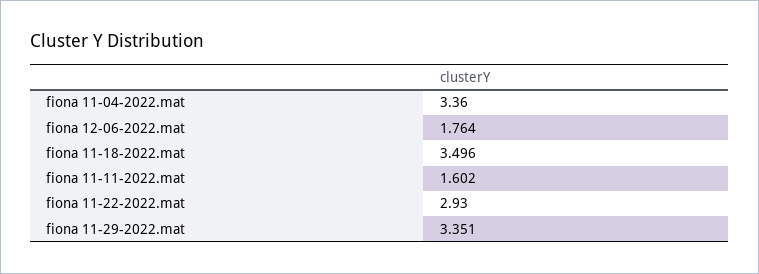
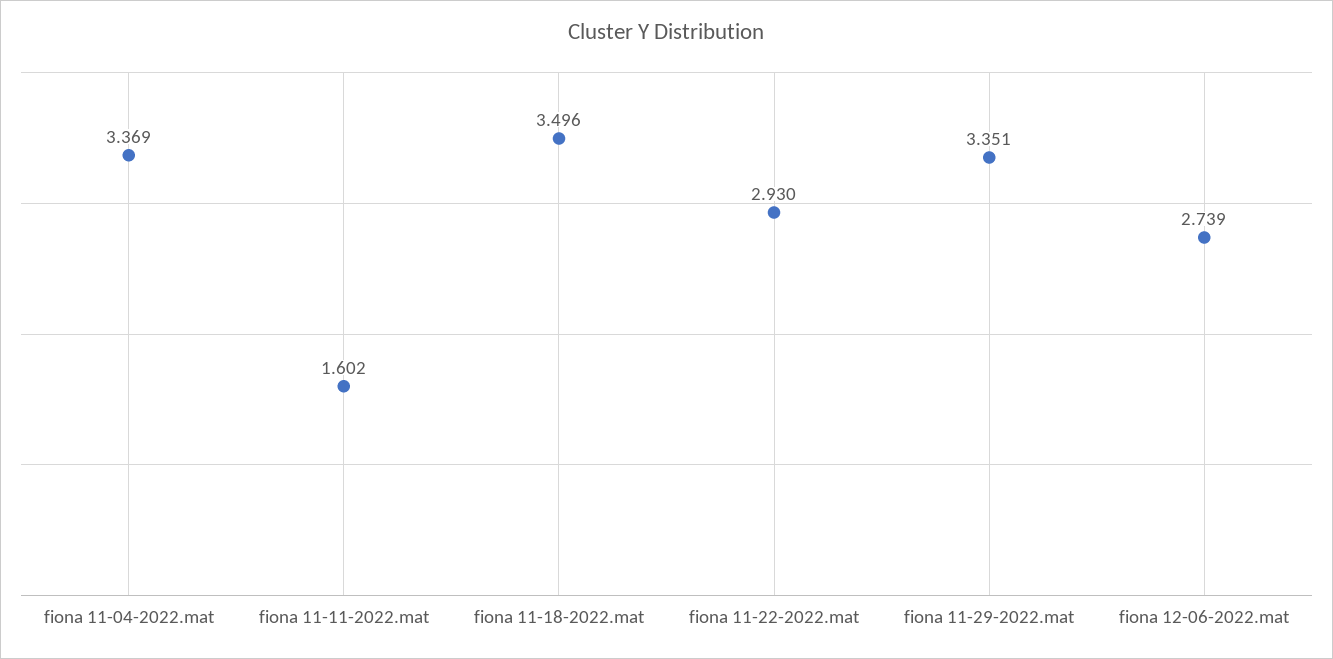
  {
-   "fiona 11-04-2022.mat": 3.36,
+   "fiona 11-04-2022.mat": 3.369,
-   "fiona 12-06-2022.mat": 1.764,
+   "fiona 12-06-2022.mat": 2.739,
    "fiona 11-18-2022.mat": 3.496,
    "fiona 11-11-2022.mat": 1.602,
    "fiona 11-22-2022.mat": 2.93,
    "fiona 11-29-2022.mat": 3.351
  }

